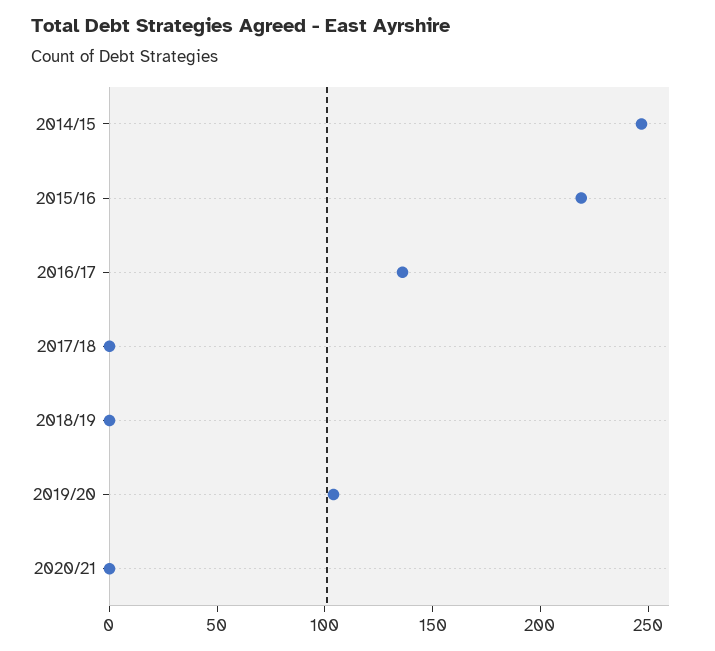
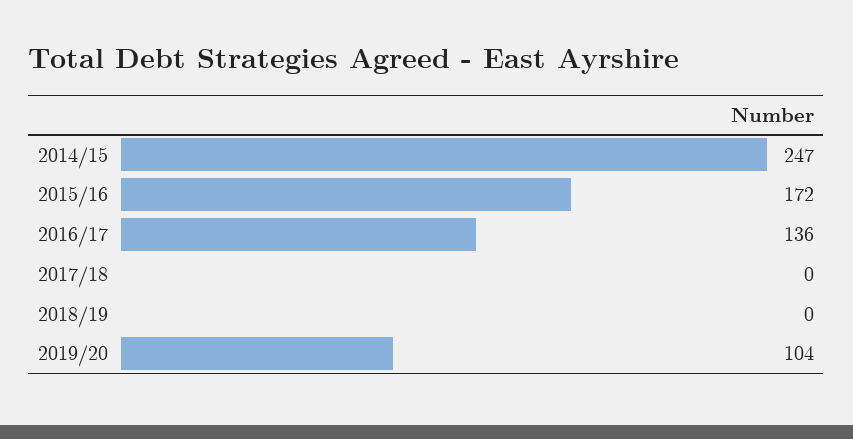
  {
    "2014/15": 247,
-   "2015/16": 220,
+   "2015/16": 172,
    "2016/17": 136,
    "2017/18": 0,
    "2018/19": 0,
-   "2019/20": 104,
+   "2019/20": 104
-   "2020/21": 0
  }

